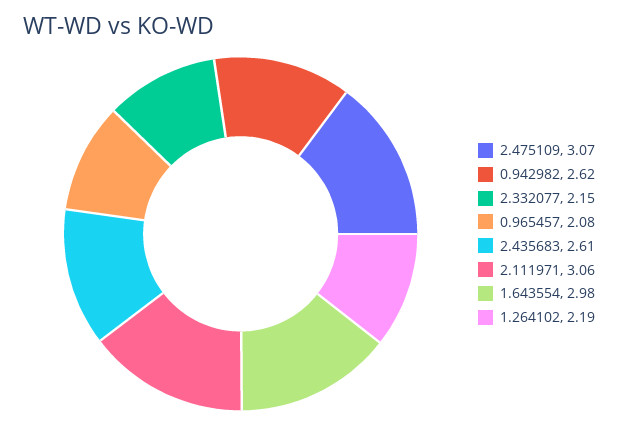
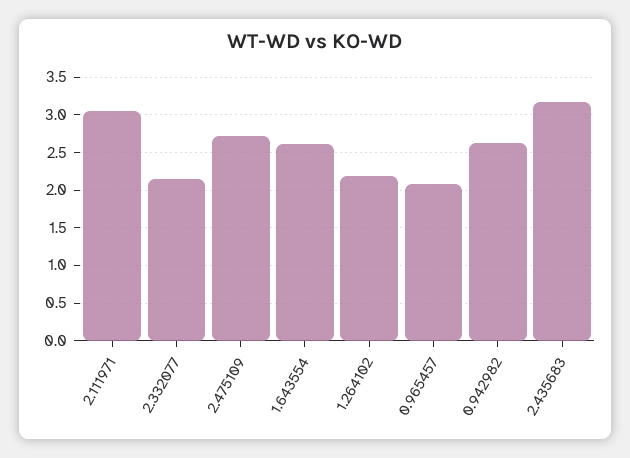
  {
-   "2.475109": 3.07,
+   "2.475109": 2.7,
    "0.942982": 2.62,
    "2.332077": 2.15,
    "0.965457": 2.08,
-   "2.435683": 2.61,
+   "2.435683": 3.2,
    "2.111971": 3.06,
-   "1.643554": 2.98,
+   "1.643554": 2.6,
    "1.264102": 2.19
  }

